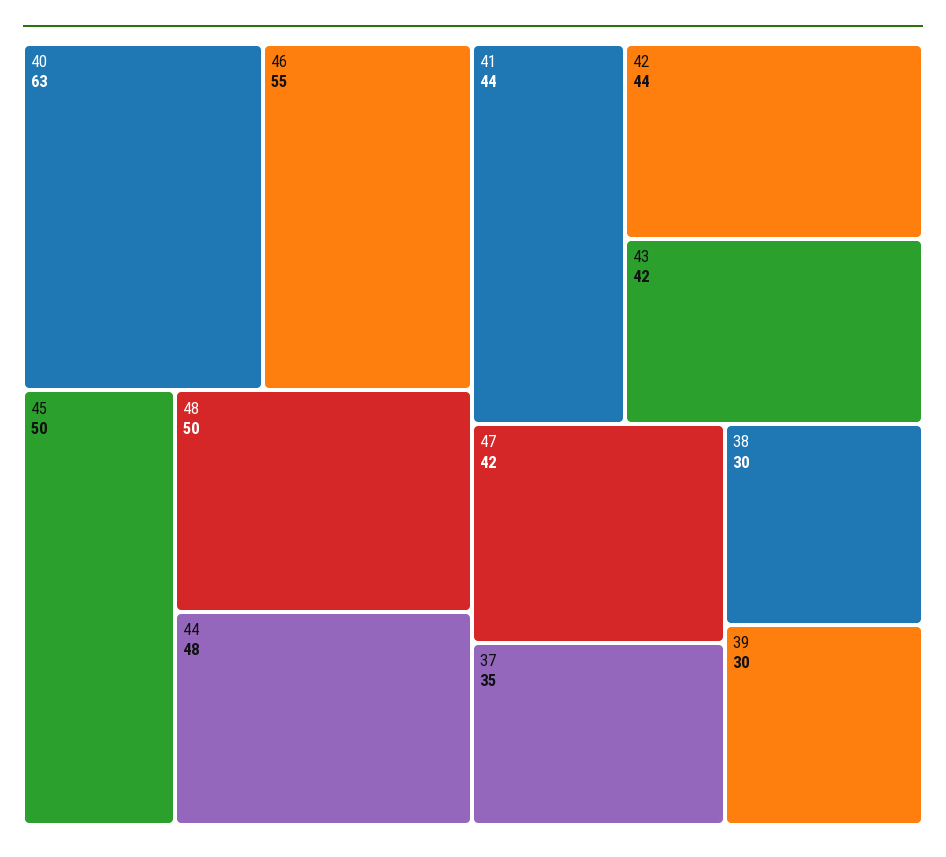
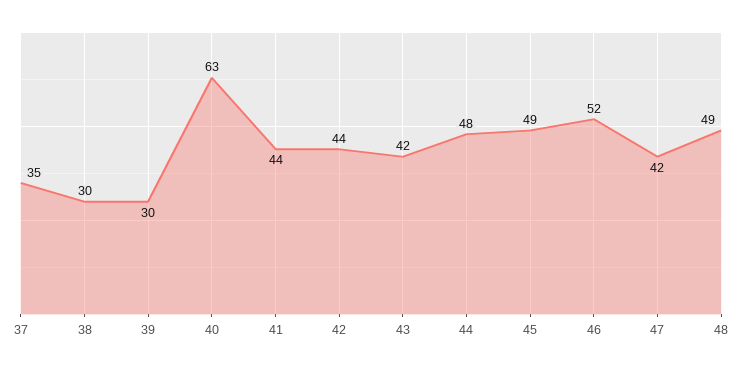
  {
    "40": 63,
-   "46": 55,
+   "46": 52,
-   "45": 50,
+   "45": 49,
-   "48": 50,
+   "48": 49,
    "44": 48,
    "41": 44,
    "42": 44,
    "43": 42,
    "47": 42,
    "37": 35,
    "38": 30,
    "39": 30
  }

